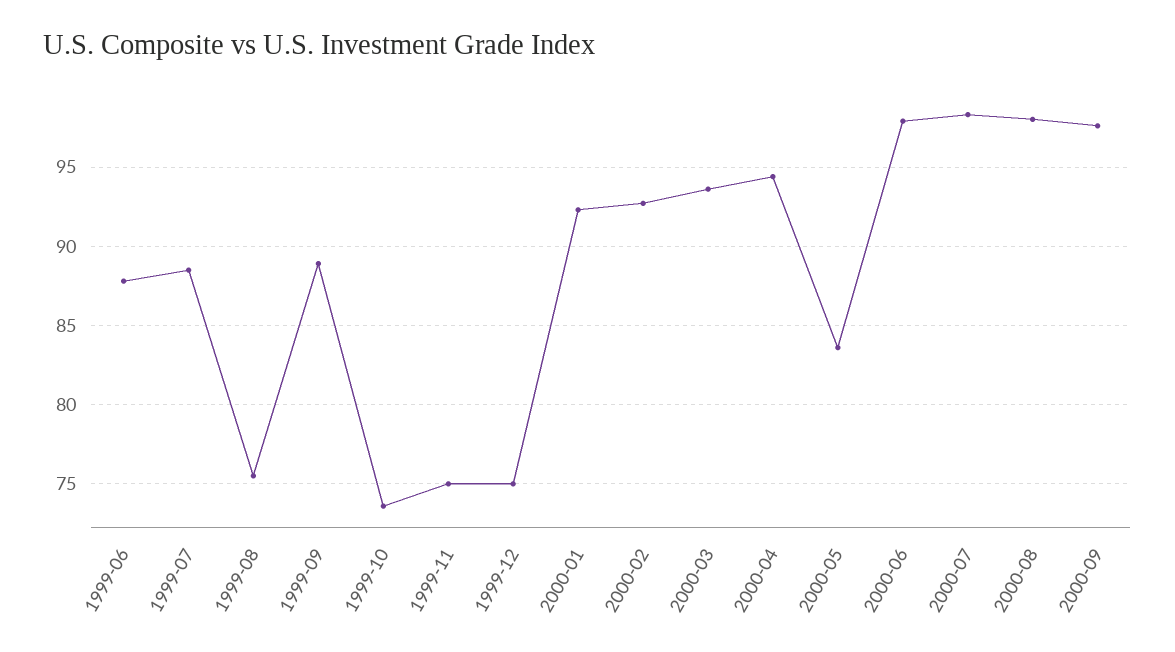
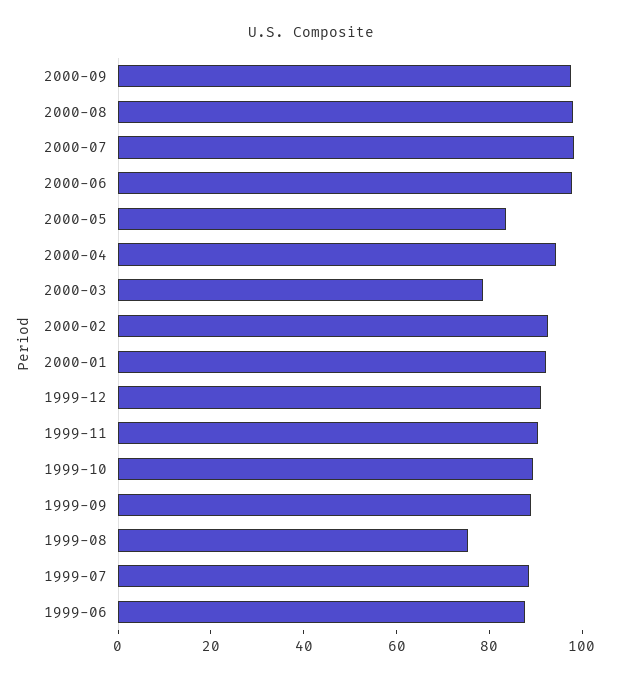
  {
    "1999-06": 88,
    "1999-07": 88.5,
    "1999-08": 75.5,
    "1999-09": 89,
-   "1999-10": 73.5,
+   "1999-10": 90,
-   "1999-11": 75,
+   "1999-11": 90,
-   "1999-12": 75,
+   "1999-12": 90,
    "2000-01": 92.5,
    "2000-02": 92.5,
-   "2000-03": 93.5,
+   "2000-03": 80,
    "2000-04": 94.5,
    "2000-05": 83.5,
    "2000-06": 98,
    "2000-07": 98.5,
    "2000-08": 98,
    "2000-09": 97.5
  }

